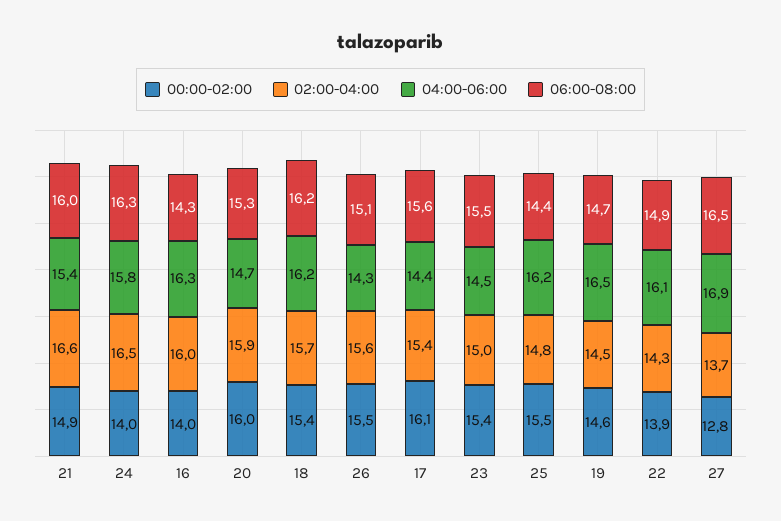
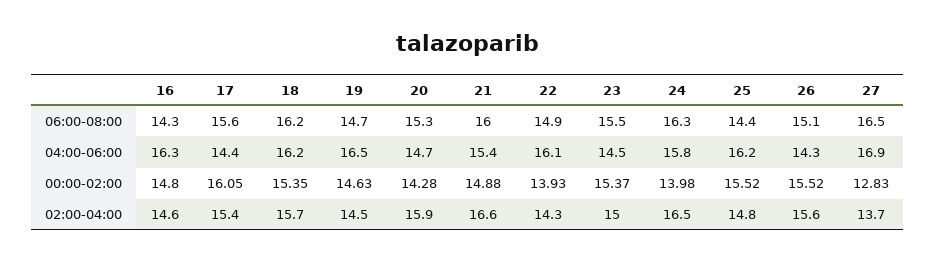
  {
    "00:00-02:00": {
      "21": 14.88,
      "24": 13.98,
-     "16": 14,
+     "16": 14.8,
-     "20": 16,
+     "20": 14.28,
      "18": 15.35,
      "26": 15.52,
      "17": 16.05,
      "23": 15.37,
      "25": 15.52,
      "19": 14.63,
      "22": 13.93,
      "27": 12.83
    },
    "02:00-04:00": {
      "21": 16.6,
      "24": 16.5,
-     "16": 16,
+     "16": 14.6,
      "20": 15.9,
      "18": 15.7,
      "26": 15.6,
      "17": 15.4,
      "23": 15,
      "25": 14.8,
      "19": 14.5,
      "22": 14.3,
      "27": 13.7
    },
    "04:00-06:00": {
      "21": 15.4,
      "24": 15.8,
      "16": 16.3,
      "20": 14.7,
      "18": 16.2,
      "26": 14.3,
      "17": 14.4,
      "23": 14.5,
      "25": 16.2,
      "19": 16.5,
      "22": 16.1,
      "27": 16.9
    },
    "06:00-08:00": {
      "21": 16,
      "24": 16.3,
      "16": 14.3,
      "20": 15.3,
      "18": 16.2,
      "26": 15.1,
      "17": 15.6,
      "23": 15.5,
      "25": 14.4,
      "19": 14.7,
      "22": 14.9,
      "27": 16.5
    }
  }

